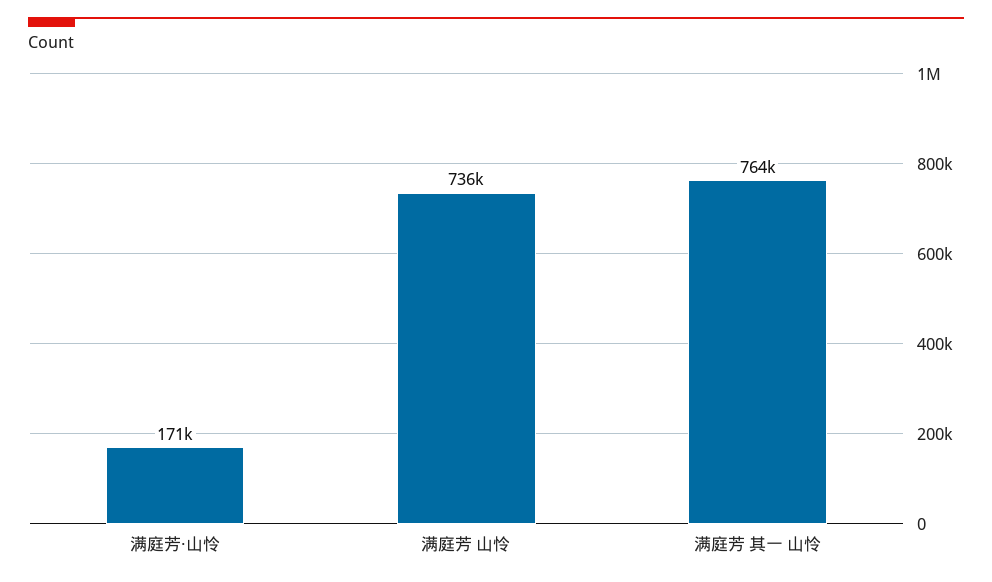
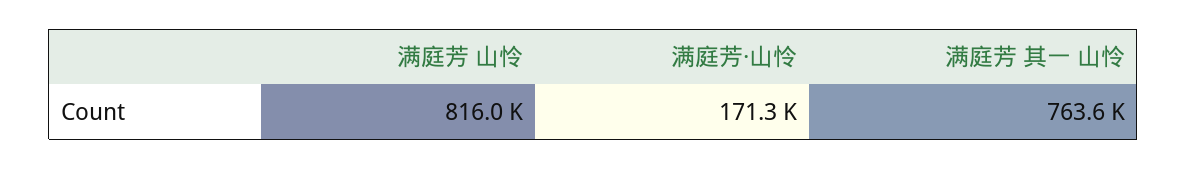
  {
    "满庭芳·山怜": 171300,
-   "满庭芳 山怜": 736000,
+   "满庭芳 山怜": 816000,
    "满庭芳 其一 山怜": 763600
  }

